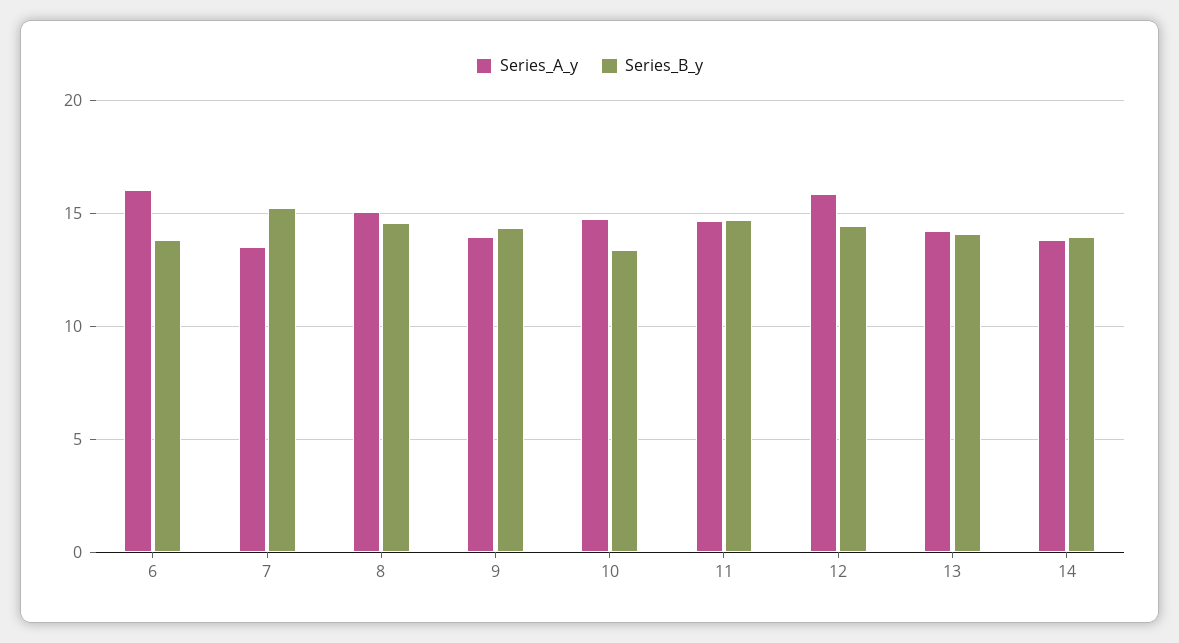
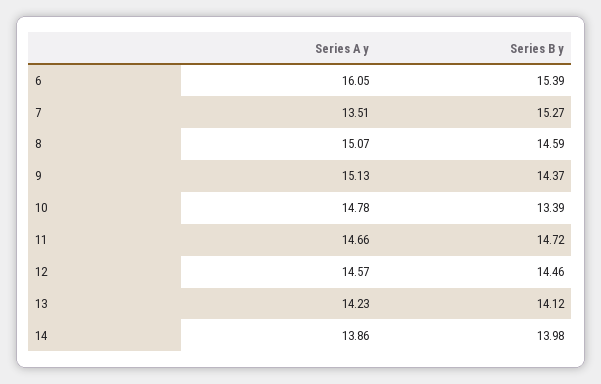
  {
    "Series_A_y": {
      "6": 16.05,
      "7": 13.51,
      "8": 15.07,
-     "9": 14,
+     "9": 15.13,
      "10": 14.78,
      "11": 14.66,
-     "12": 16,
+     "12": 14.57,
      "13": 14.23,
      "14": 13.86
    },
    "Series_B_y": {
-     "6": 14,
+     "6": 15.39,
      "7": 15.27,
      "8": 14.59,
      "9": 14.37,
      "10": 13.39,
      "11": 14.72,
      "12": 14.46,
      "13": 14.12,
      "14": 13.98
    }
  }

